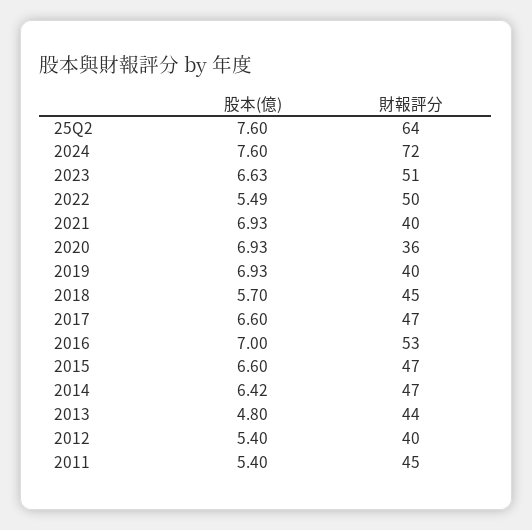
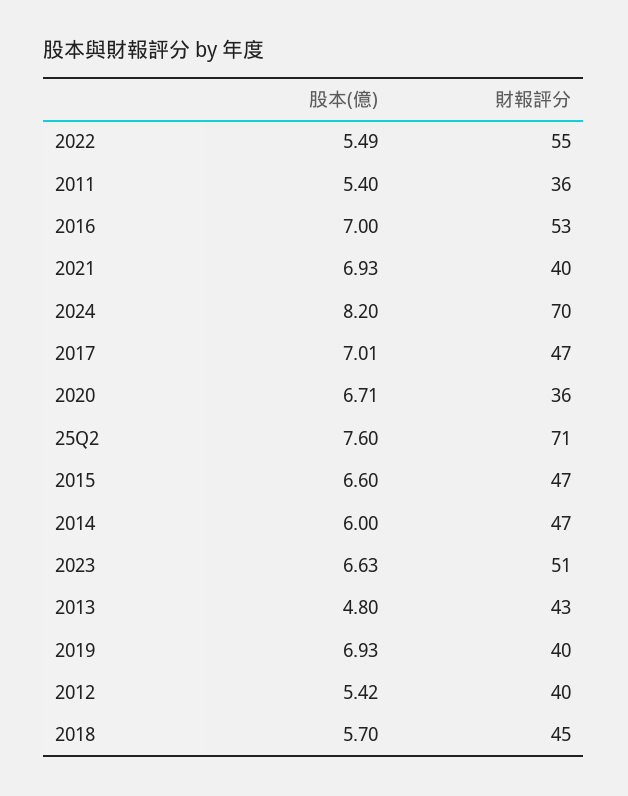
  {
    "股本(億)": {
      "25Q2": 7.6,
-     "2024": 7.6,
+     "2024": 8.2,
      "2023": 6.63,
      "2022": 5.49,
      "2021": 6.93,
-     "2020": 6.93,
+     "2020": 6.71,
      "2019": 6.93,
      "2018": 5.7,
-     "2017": 6.6,
+     "2017": 7.01,
      "2016": 7,
      "2015": 6.6,
-     "2014": 6.42,
+     "2014": 6,
      "2013": 4.8,
-     "2012": 5.4,
+     "2012": 5.42,
      "2011": 5.4
    },
    "財報評分": {
-     "25Q2": 64,
+     "25Q2": 71,
-     "2024": 72,
+     "2024": 70,
      "2023": 51,
-     "2022": 50,
+     "2022": 55,
      "2021": 40,
      "2020": 36,
      "2019": 40,
      "2018": 45,
      "2017": 47,
      "2016": 53,
      "2015": 47,
      "2014": 47,
-     "2013": 44,
+     "2013": 43,
      "2012": 40,
-     "2011": 45
+     "2011": 36
    }
  }

